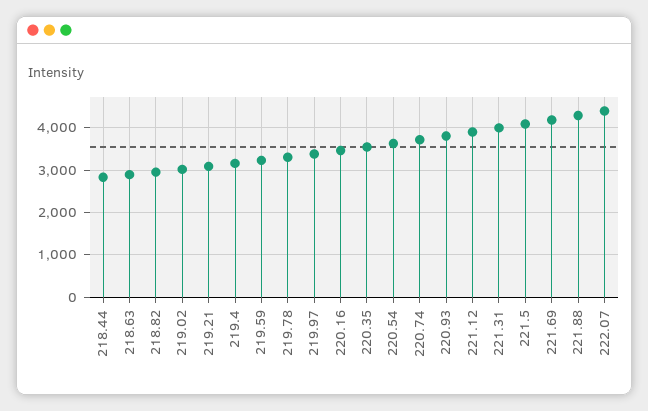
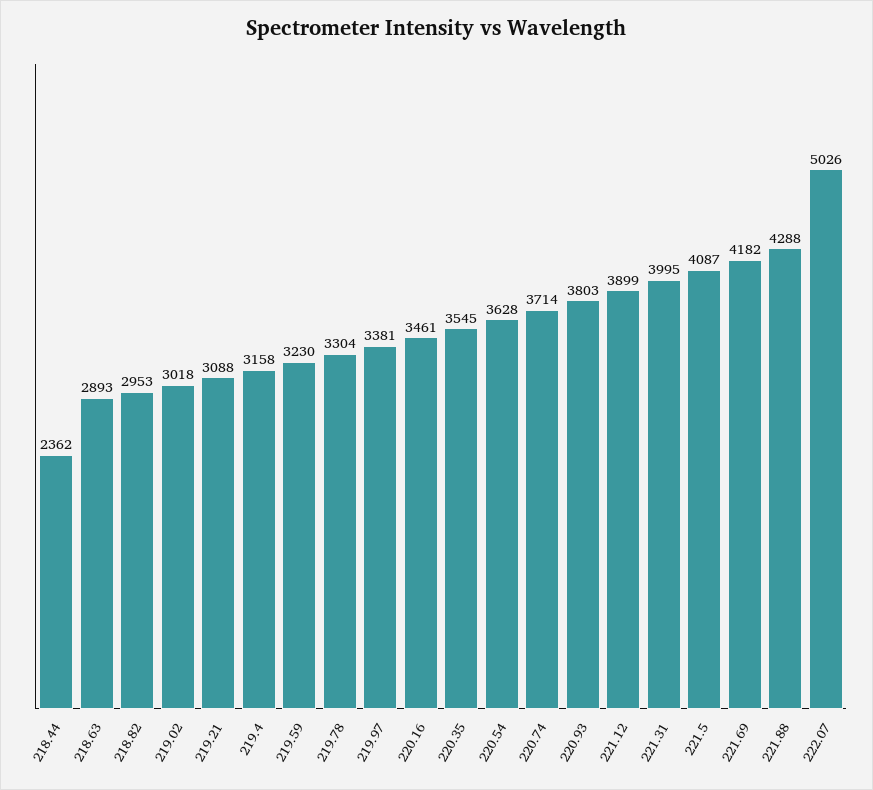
  {
-   "218.44": 2800,
+   "218.44": 2362,
    "218.63": 2893,
    "218.82": 2953,
    "219.02": 3018,
    "219.21": 3088,
    "219.4": 3158,
    "219.59": 3230,
    "219.78": 3304,
    "219.97": 3381,
    "220.16": 3461,
    "220.35": 3545,
    "220.54": 3628,
    "220.74": 3714,
    "220.93": 3803,
    "221.12": 3899,
    "221.31": 3995,
    "221.5": 4087,
    "221.69": 4182,
    "221.88": 4288,
-   "222.07": 4400
+   "222.07": 5026
  }

